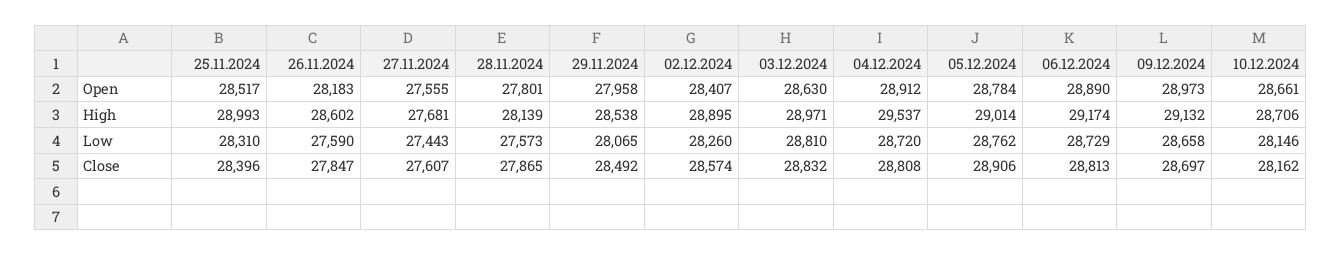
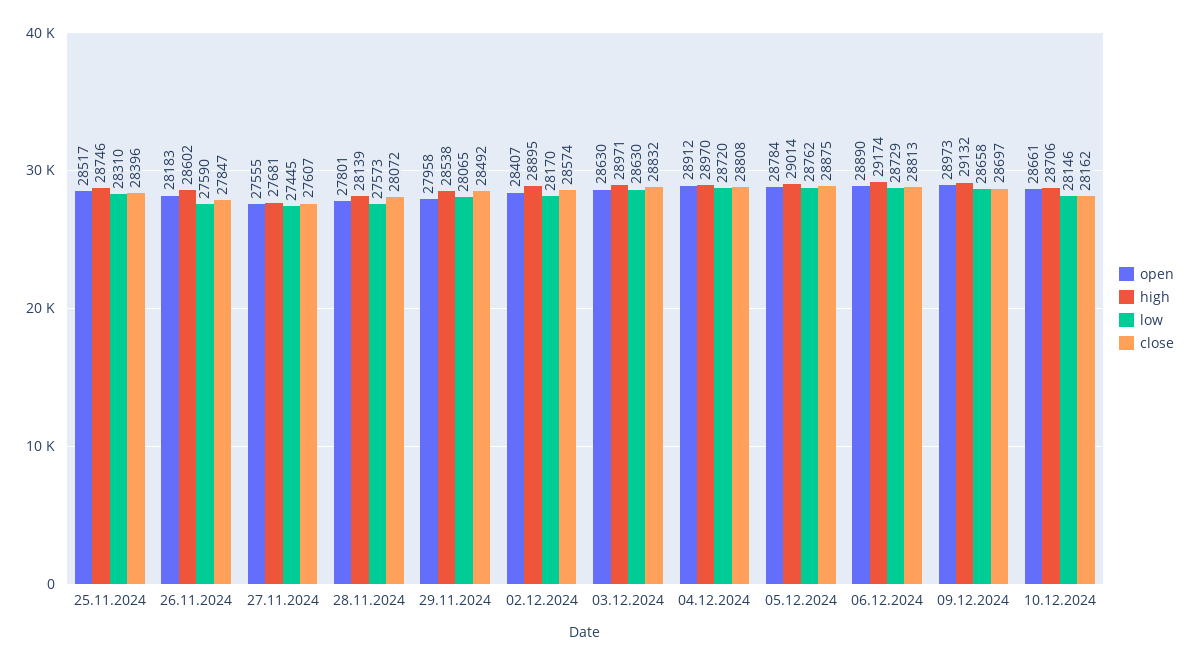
  {
    "Open": {
      "25.11.2024": 28517,
      "26.11.2024": 28183,
      "27.11.2024": 27555,
      "28.11.2024": 27801,
      "29.11.2024": 27958,
      "02.12.2024": 28407,
      "03.12.2024": 28630,
      "04.12.2024": 28912,
      "05.12.2024": 28784,
      "06.12.2024": 28890,
      "09.12.2024": 28973,
      "10.12.2024": 28661
    },
    "High": {
-     "25.11.2024": 28993,
+     "25.11.2024": 28746,
      "26.11.2024": 28602,
      "27.11.2024": 27681,
      "28.11.2024": 28139,
      "29.11.2024": 28538,
      "02.12.2024": 28895,
      "03.12.2024": 28971,
-     "04.12.2024": 29537,
+     "04.12.2024": 28970,
      "05.12.2024": 29014,
      "06.12.2024": 29174,
      "09.12.2024": 29132,
      "10.12.2024": 28706
    },
    "Low": {
      "25.11.2024": 28310,
      "26.11.2024": 27590,
-     "27.11.2024": 27443,
+     "27.11.2024": 27445,
      "28.11.2024": 27573,
      "29.11.2024": 28065,
-     "02.12.2024": 28260,
+     "02.12.2024": 28170,
-     "03.12.2024": 28810,
+     "03.12.2024": 28630,
      "04.12.2024": 28720,
      "05.12.2024": 28762,
      "06.12.2024": 28729,
      "09.12.2024": 28658,
      "10.12.2024": 28146
    },
    "Close": {
      "25.11.2024": 28396,
      "26.11.2024": 27847,
      "27.11.2024": 27607,
-     "28.11.2024": 27865,
+     "28.11.2024": 28072,
      "29.11.2024": 28492,
      "02.12.2024": 28574,
      "03.12.2024": 28832,
      "04.12.2024": 28808,
-     "05.12.2024": 28906,
+     "05.12.2024": 28875,
      "06.12.2024": 28813,
      "09.12.2024": 28697,
      "10.12.2024": 28162
    }
  }

